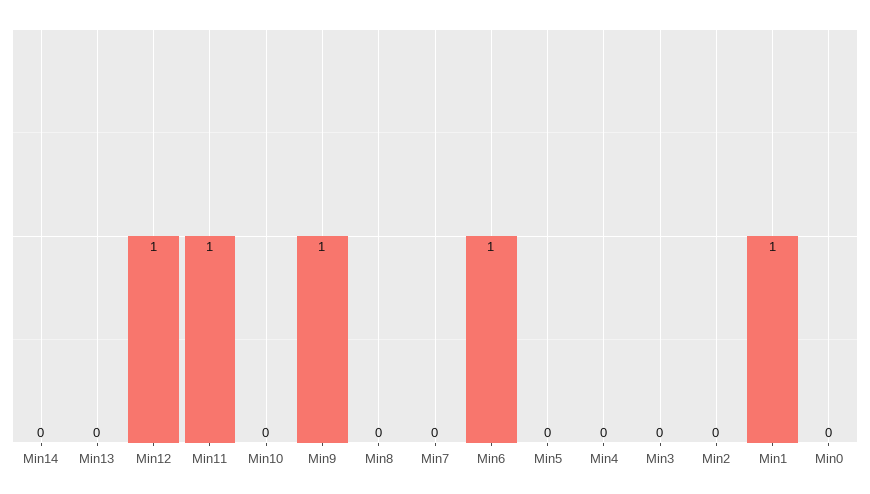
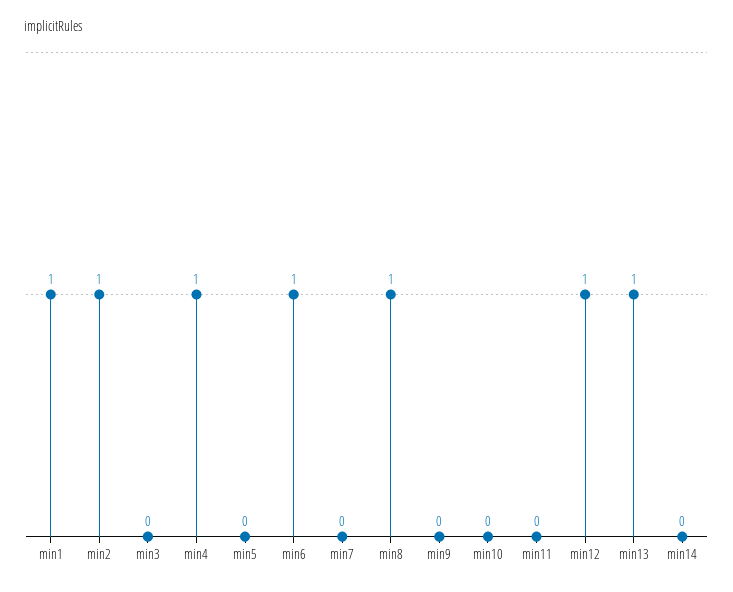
  {
    "Min14": 0,
-   "Min13": 0,
+   "Min13": 1,
    "Min12": 1,
-   "Min11": 1,
+   "Min11": 0,
    "Min10": 0,
-   "Min9": 1,
+   "Min9": 0,
-   "Min8": 0,
+   "Min8": 1,
    "Min7": 0,
    "Min6": 1,
    "Min5": 0,
-   "Min4": 0,
+   "Min4": 1,
    "Min3": 0,
-   "Min2": 0,
+   "Min2": 1,
-   "Min1": 1,
+   "Min1": 1
-   "Min0": 0
  }

